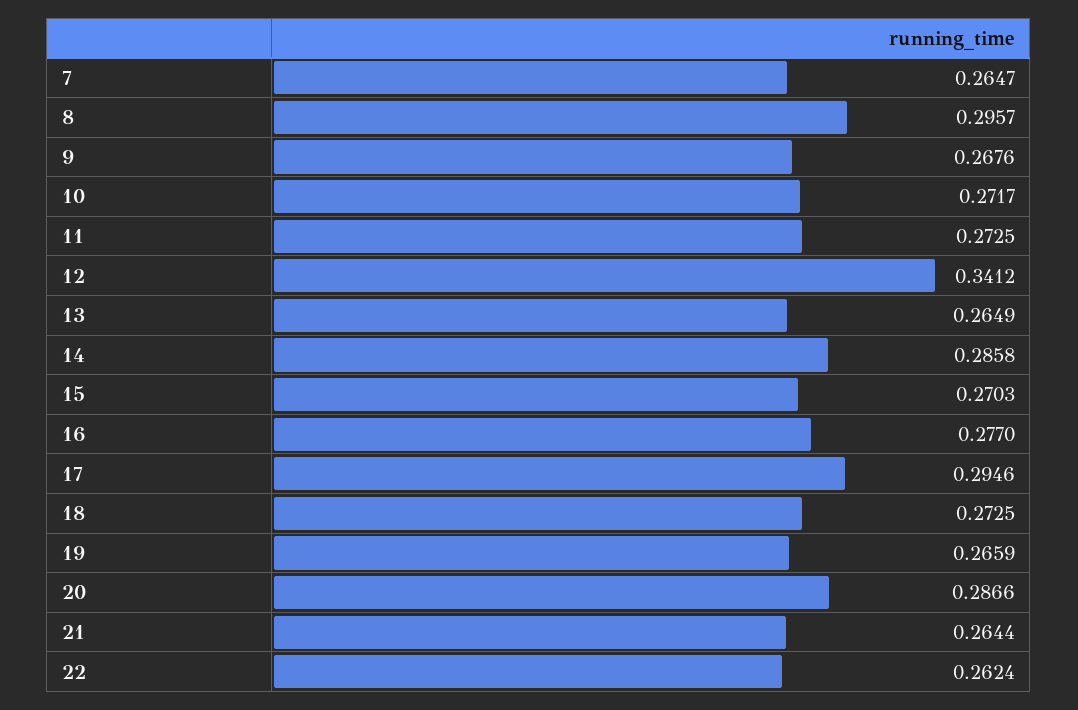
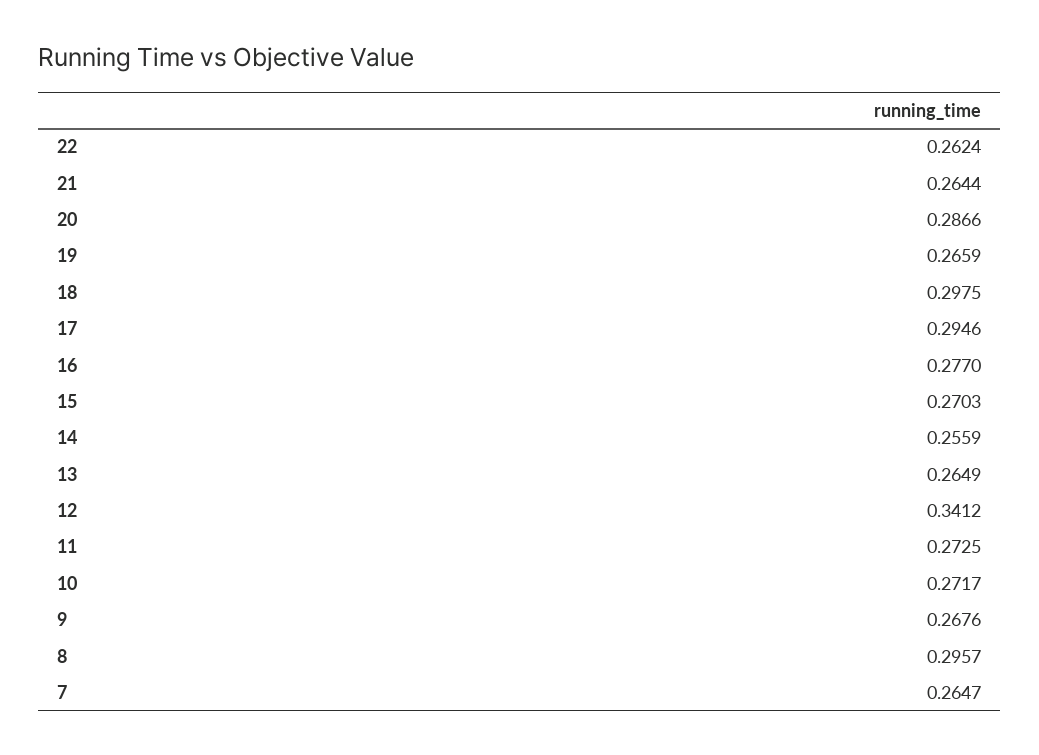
  {
    "7": 0.2647,
    "8": 0.2957,
    "9": 0.2676,
    "10": 0.2717,
    "11": 0.2725,
    "12": 0.3412,
    "13": 0.2649,
-   "14": 0.2858,
+   "14": 0.2559,
    "15": 0.2703,
    "16": 0.277,
    "17": 0.2946,
-   "18": 0.2725,
+   "18": 0.2975,
    "19": 0.2659,
    "20": 0.2866,
    "21": 0.2644,
    "22": 0.2624
  }

